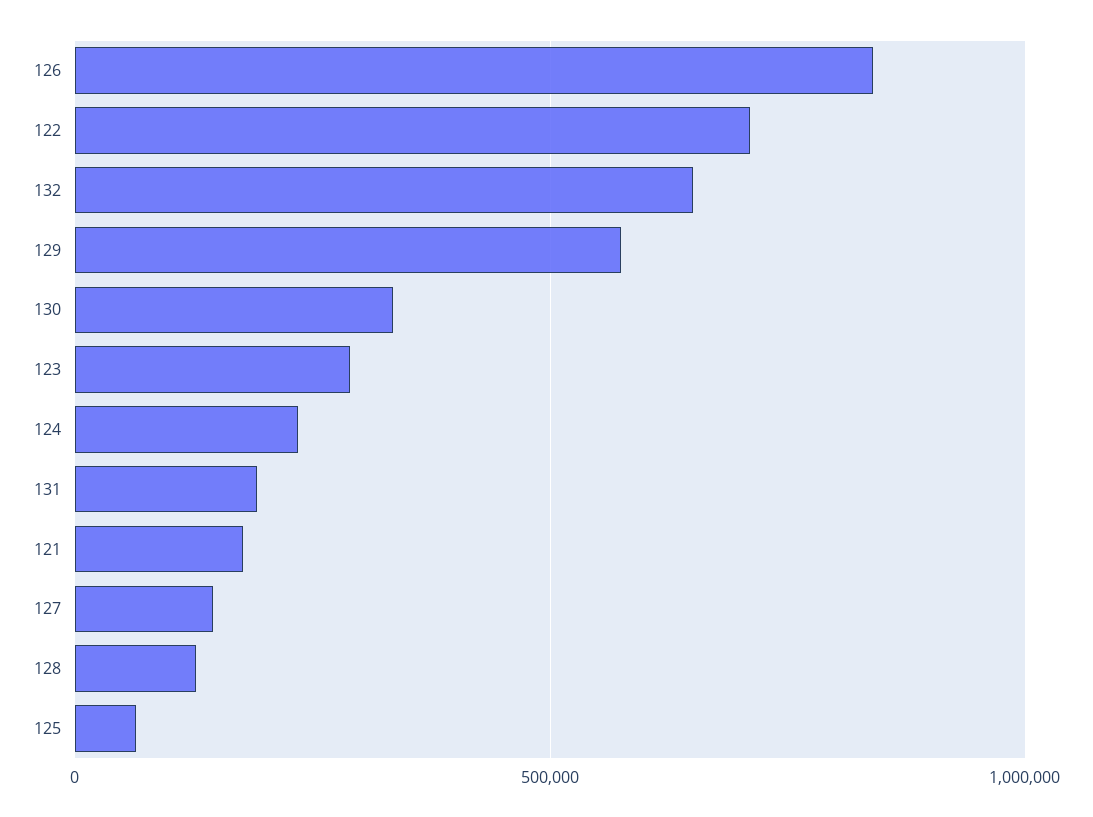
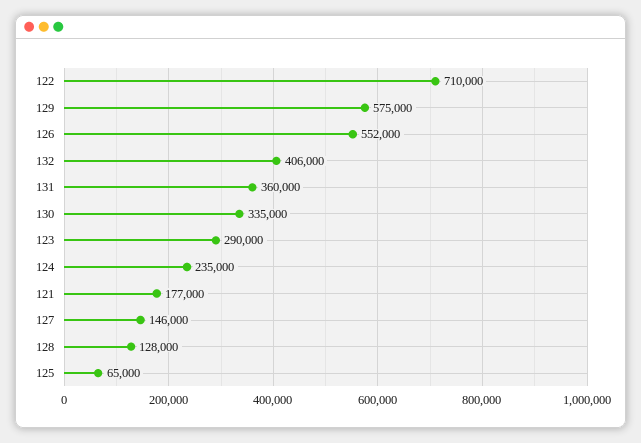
  {
-   "126": 850000,
+   "126": 552000,
    "122": 710000,
-   "132": 650000,
+   "132": 406000,
    "129": 575000,
    "130": 335000,
    "123": 290000,
    "124": 235000,
-   "131": 200000,
+   "131": 360000,
    "121": 177000,
    "127": 146000,
    "128": 128000,
    "125": 65000
  }

